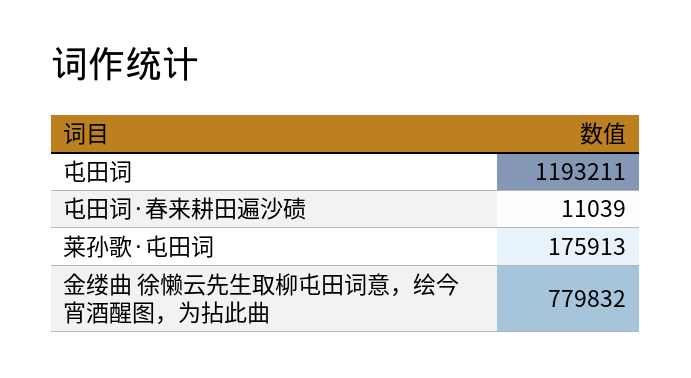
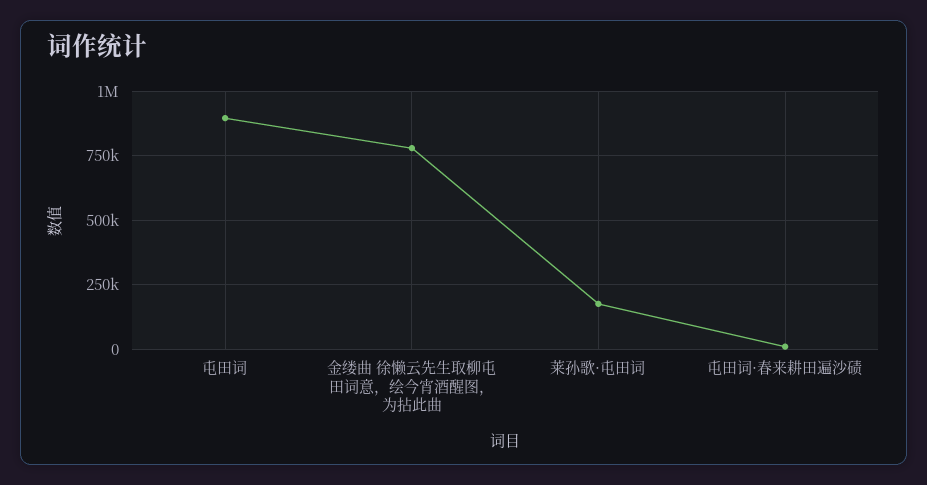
  {
-   "屯田词": 1193211,
+   "屯田词": 900000,
    "屯田词·春来耕田遍沙碛": 11039,
    "莱孙歌·屯田词": 175913,
    "金缕曲 徐懒云先生取柳屯田词意，绘今宵酒醒图，为拈此曲": 779832
  }

